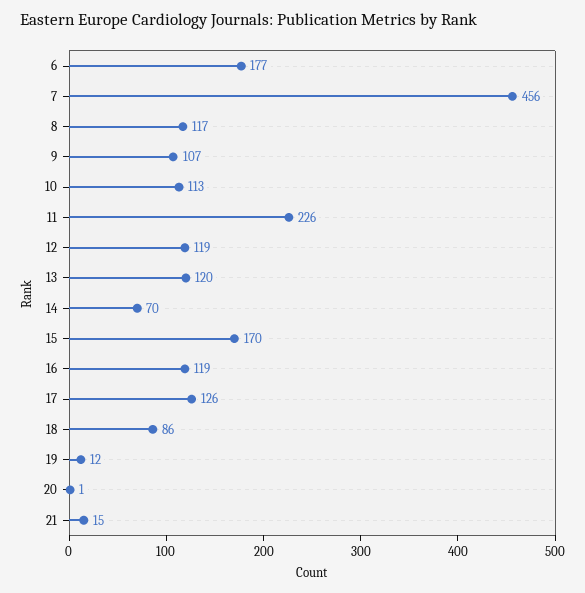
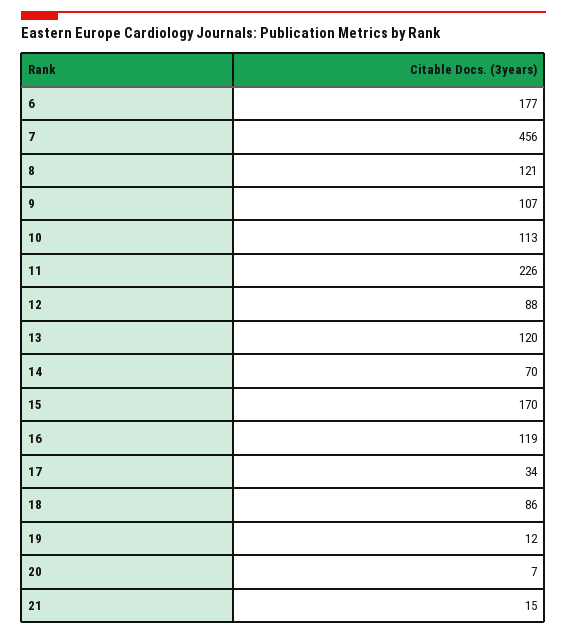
  {
    "6": 177,
    "7": 456,
-   "8": 117,
+   "8": 121,
    "9": 107,
    "10": 113,
    "11": 226,
-   "12": 119,
+   "12": 88,
    "13": 120,
    "14": 70,
    "15": 170,
    "16": 119,
-   "17": 126,
+   "17": 34,
    "18": 86,
    "19": 12,
-   "20": 1,
+   "20": 7,
    "21": 15
  }

